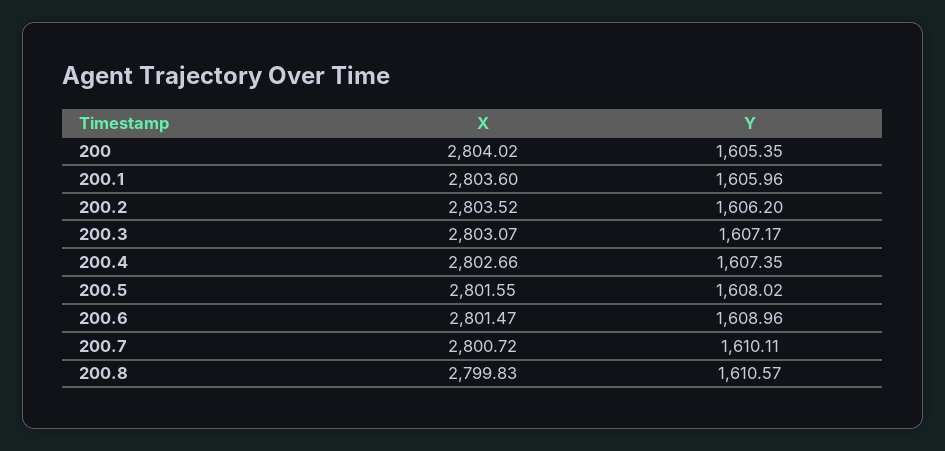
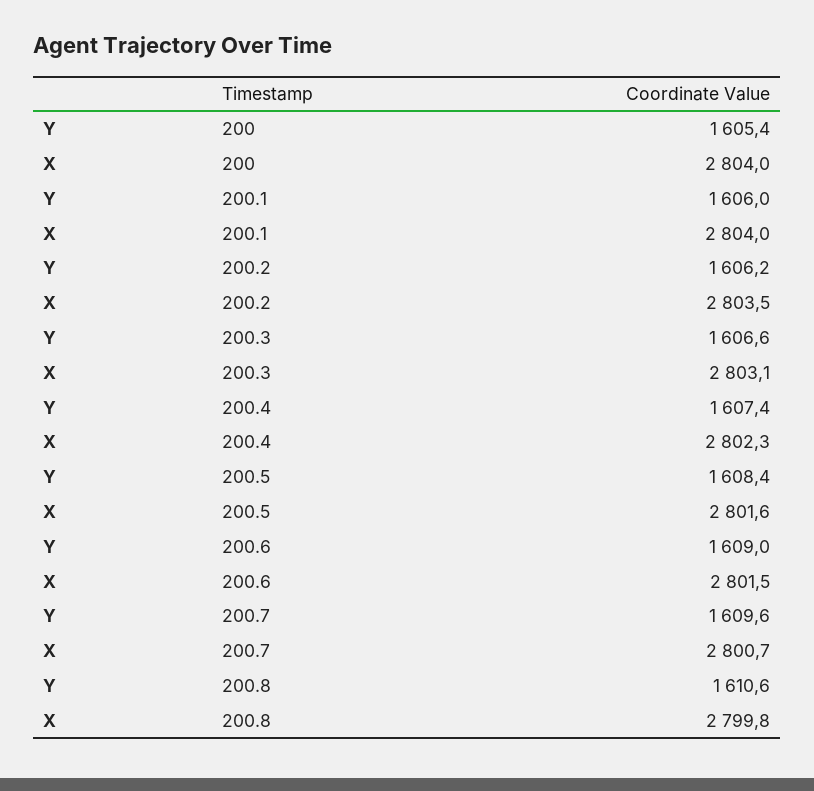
  {
    "X": {
      "200": 2804.02,
-     "200.1": 2803.6,
+     "200.1": 2804,
      "200.2": 2803.52,
      "200.3": 2803.07,
-     "200.4": 2802.66,
+     "200.4": 2802.3,
      "200.5": 2801.55,
      "200.6": 2801.47,
      "200.7": 2800.72,
      "200.8": 2799.83
    },
    "Y": {
      "200": 1605.35,
      "200.1": 1605.96,
      "200.2": 1606.2,
-     "200.3": 1607.17,
+     "200.3": 1606.6,
      "200.4": 1607.35,
-     "200.5": 1608.02,
+     "200.5": 1608.4,
      "200.6": 1608.96,
-     "200.7": 1610.11,
+     "200.7": 1609.6,
      "200.8": 1610.57
    }
  }

